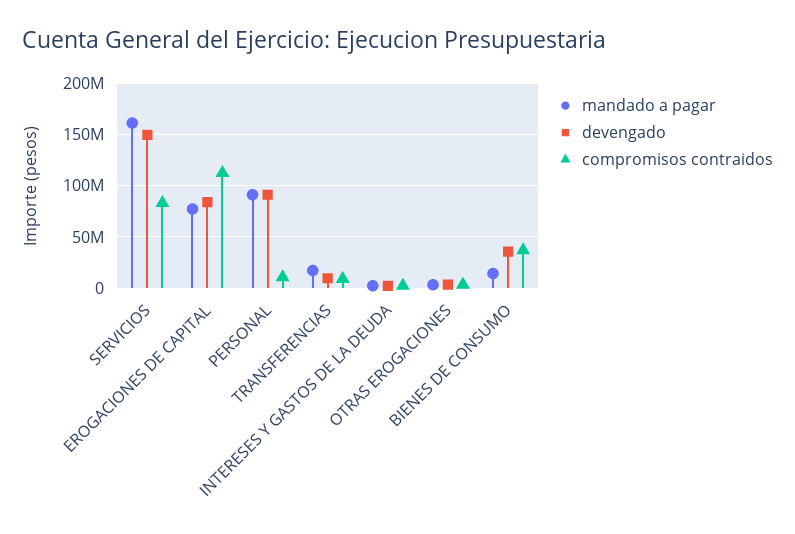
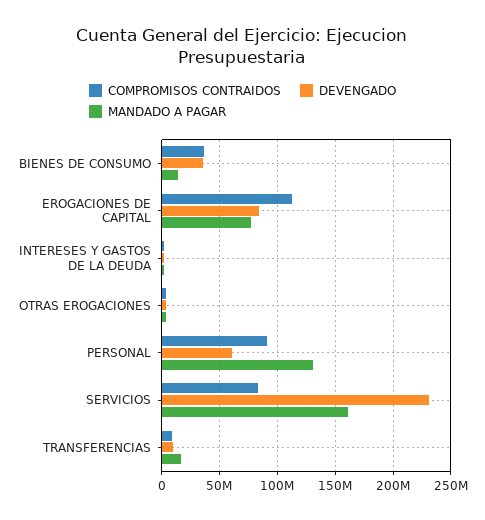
  {
    "mandado a pagar": {
      "SERVICIOS": 160000000,
      "EROGACIONES DE CAPITAL": 80000000,
-     "PERSONAL": 90000000,
+     "PERSONAL": 130000000,
      "TRANSFERENCIAS": 20000000,
      "INTERESES Y GASTOS DE LA DEUDA": 0,
      "OTRAS EROGACIONES": 0,
      "BIENES DE CONSUMO": 10000000
    },
    "devengado": {
-     "SERVICIOS": 150000000,
+     "SERVICIOS": 230000000,
      "EROGACIONES DE CAPITAL": 80000000,
-     "PERSONAL": 90000000,
+     "PERSONAL": 60000000,
      "TRANSFERENCIAS": 10000000,
      "INTERESES Y GASTOS DE LA DEUDA": 0,
      "OTRAS EROGACIONES": 0,
      "BIENES DE CONSUMO": 40000000
    },
    "compromisos contraidos": {
      "SERVICIOS": 80000000,
      "EROGACIONES DE CAPITAL": 110000000,
-     "PERSONAL": 10000000,
+     "PERSONAL": 90000000,
      "TRANSFERENCIAS": 10000000,
      "INTERESES Y GASTOS DE LA DEUDA": 0,
      "OTRAS EROGACIONES": 0,
      "BIENES DE CONSUMO": 40000000
    }
  }

